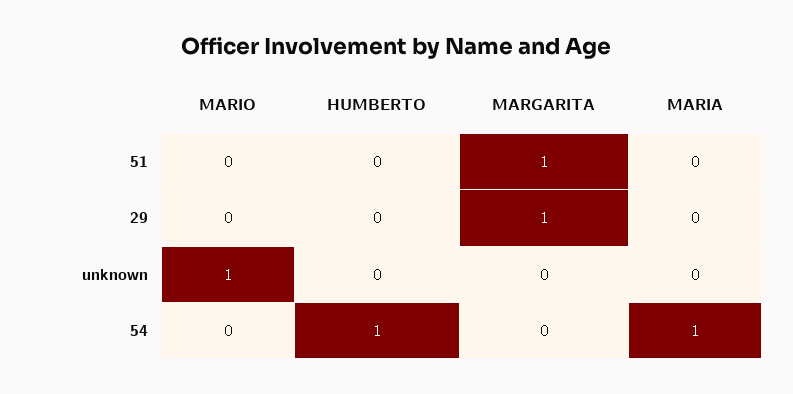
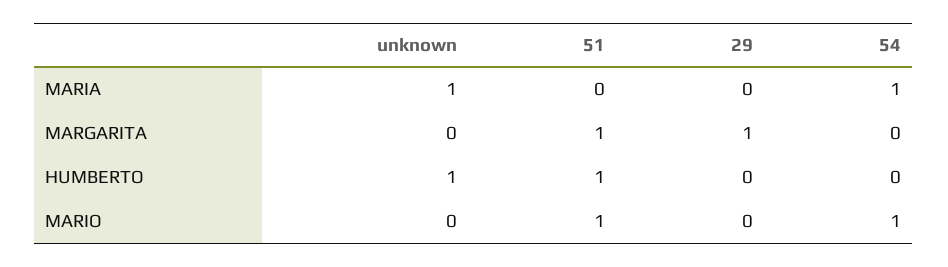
  {
    "MARIO": {
-     "51": 0,
+     "51": 1,
      "29": 0,
-     "unknown": 1,
+     "unknown": 0,
-     "54": 0
+     "54": 1
    },
    "HUMBERTO": {
-     "51": 0,
+     "51": 1,
      "29": 0,
-     "unknown": 0,
+     "unknown": 1,
-     "54": 1
+     "54": 0
    },
    "MARGARITA": {
      "51": 1,
      "29": 1,
      "unknown": 0,
      "54": 0
    },
    "MARIA": {
      "51": 0,
      "29": 0,
-     "unknown": 0,
+     "unknown": 1,
      "54": 1
    }
  }

